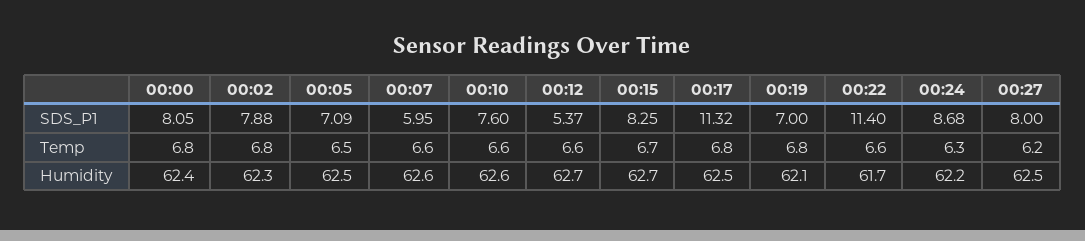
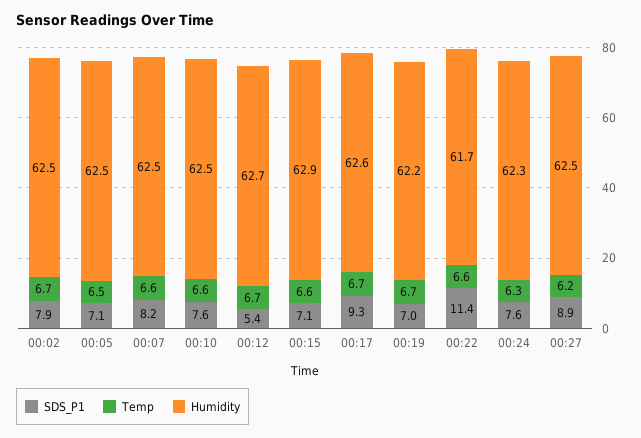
  {
    "SDS_P1": {
-     "00:00": 8.05,
      "00:02": 7.88,
      "00:05": 7.09,
-     "00:07": 5.95,
+     "00:07": 8.2,
      "00:10": 7.6,
      "00:12": 5.37,
-     "00:15": 8.25,
+     "00:15": 7.1,
-     "00:17": 11.32,
+     "00:17": 9.3,
      "00:19": 7,
      "00:22": 11.4,
-     "00:24": 8.68,
+     "00:24": 7.6,
-     "00:27": 8
+     "00:27": 8.9
    },
    "Temp": {
-     "00:00": 6.8,
-     "00:02": 6.8,
+     "00:02": 6.7,
      "00:05": 6.5,
      "00:07": 6.6,
      "00:10": 6.6,
-     "00:12": 6.6,
+     "00:12": 6.7,
-     "00:15": 6.7,
+     "00:15": 6.6,
-     "00:17": 6.8,
+     "00:17": 6.7,
-     "00:19": 6.8,
+     "00:19": 6.7,
      "00:22": 6.6,
      "00:24": 6.3,
      "00:27": 6.2
    },
    "Humidity": {
-     "00:00": 62.4,
-     "00:02": 62.3,
+     "00:02": 62.5,
      "00:05": 62.5,
-     "00:07": 62.6,
+     "00:07": 62.5,
-     "00:10": 62.6,
+     "00:10": 62.5,
      "00:12": 62.7,
-     "00:15": 62.7,
+     "00:15": 62.9,
-     "00:17": 62.5,
+     "00:17": 62.6,
-     "00:19": 62.1,
+     "00:19": 62.2,
      "00:22": 61.7,
-     "00:24": 62.2,
+     "00:24": 62.3,
      "00:27": 62.5
    }
  }

